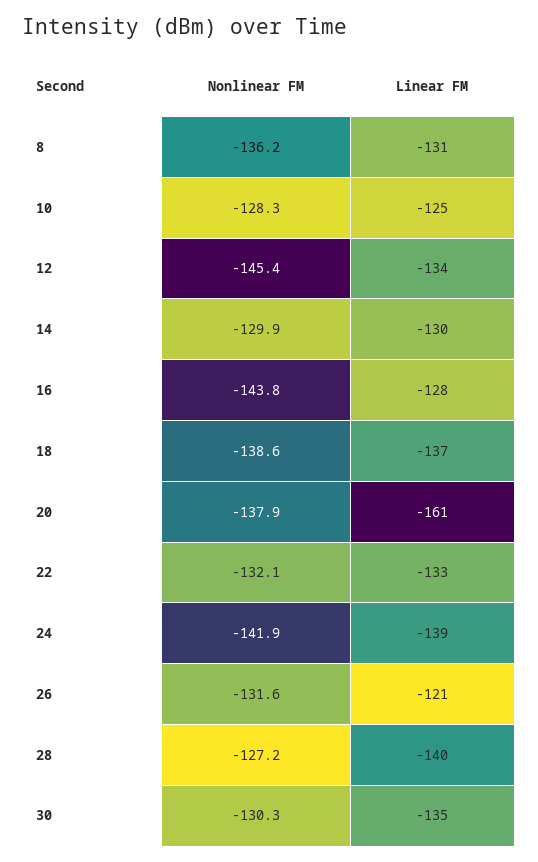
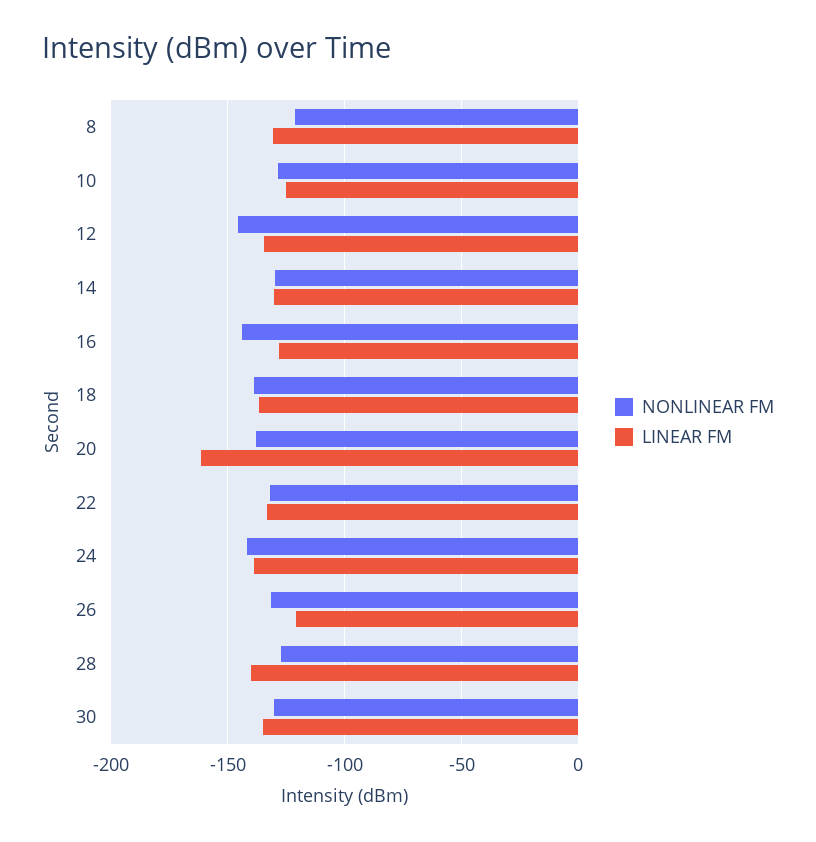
  {
    "Nonlinear FM": {
-     "8": -136.2,
+     "8": -120,
      "10": -128.3,
      "12": -145.4,
      "14": -129.9,
      "16": -143.8,
      "18": -138.6,
      "20": -137.9,
      "22": -132.1,
      "24": -141.9,
      "26": -131.6,
      "28": -127.2,
      "30": -130.3
    },
    "Linear FM": {
      "8": -131,
      "10": -125,
      "12": -134,
      "14": -130,
      "16": -128,
      "18": -137,
      "20": -161,
      "22": -133,
      "24": -139,
      "26": -121,
      "28": -140,
      "30": -135
    }
  }

